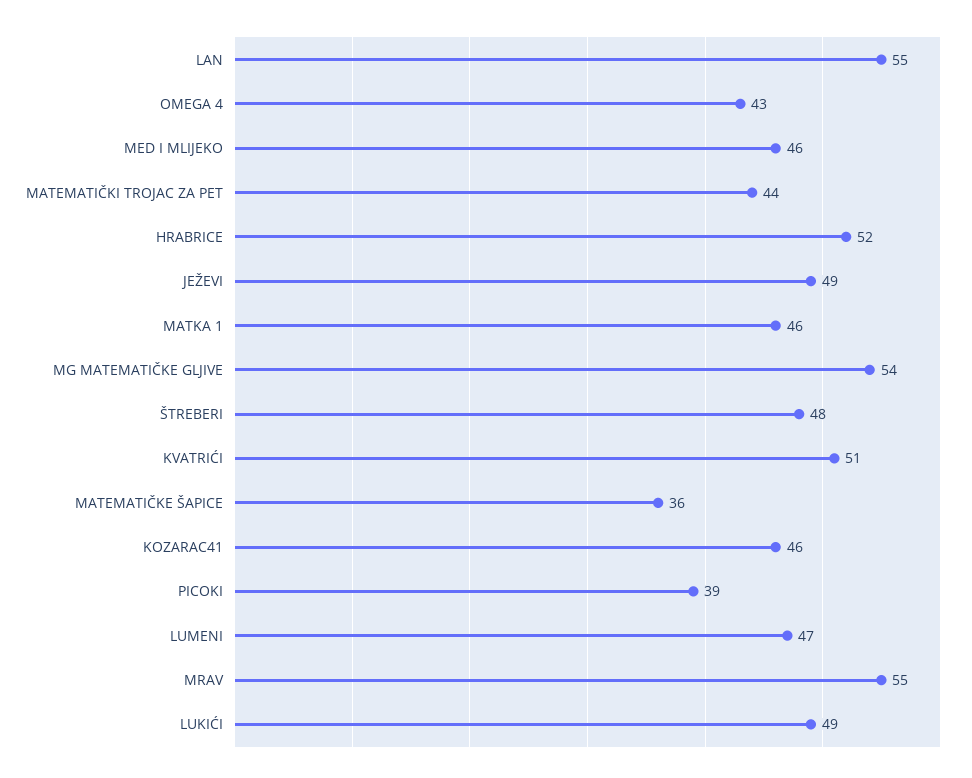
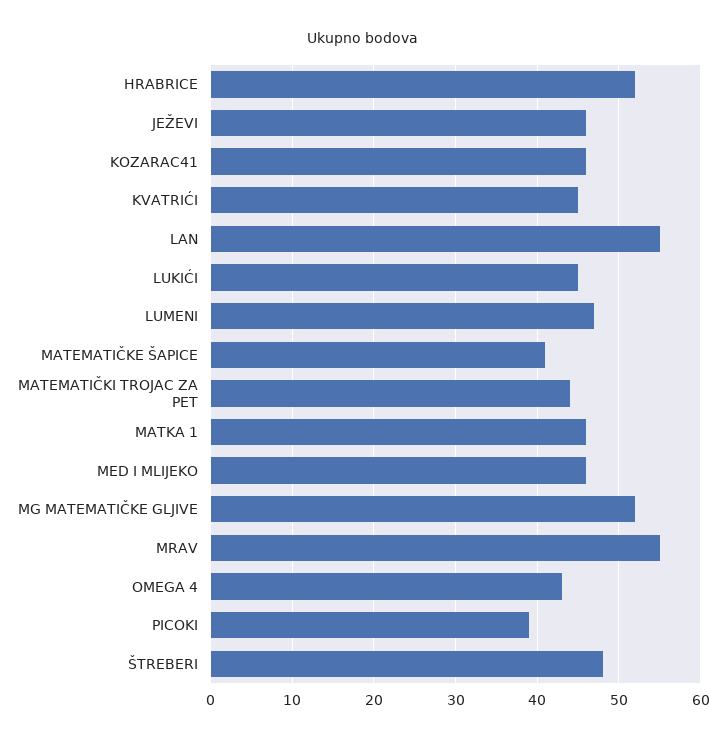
  {
    "LAN": 55,
    "OMEGA 4": 43,
    "MED I MLIJEKO": 46,
    "MATEMATIČKI TROJAC ZA PET": 44,
    "HRABRICE": 52,
-   "JEŽEVI": 49,
+   "JEŽEVI": 46,
    "MATKA 1": 46,
-   "MG MATEMATIČKE GLJIVE": 54,
+   "MG MATEMATIČKE GLJIVE": 52,
    "ŠTREBERI": 48,
-   "KVATRIĆI": 51,
+   "KVATRIĆI": 45,
-   "MATEMATIČKE ŠAPICE": 36,
+   "MATEMATIČKE ŠAPICE": 41,
    "KOZARAC41": 46,
    "PICOKI": 39,
    "LUMENI": 47,
    "MRAV": 55,
-   "LUKIĆI": 49
+   "LUKIĆI": 45
  }

